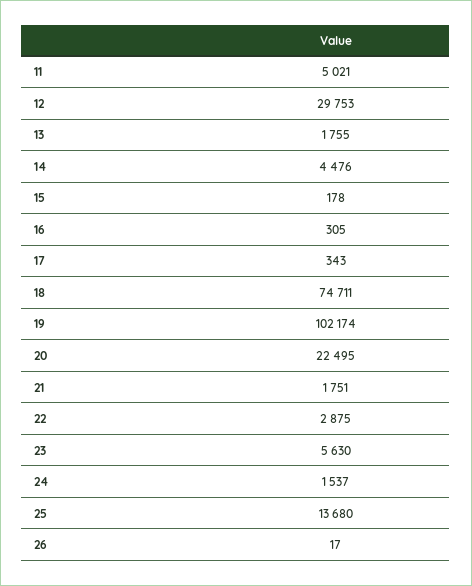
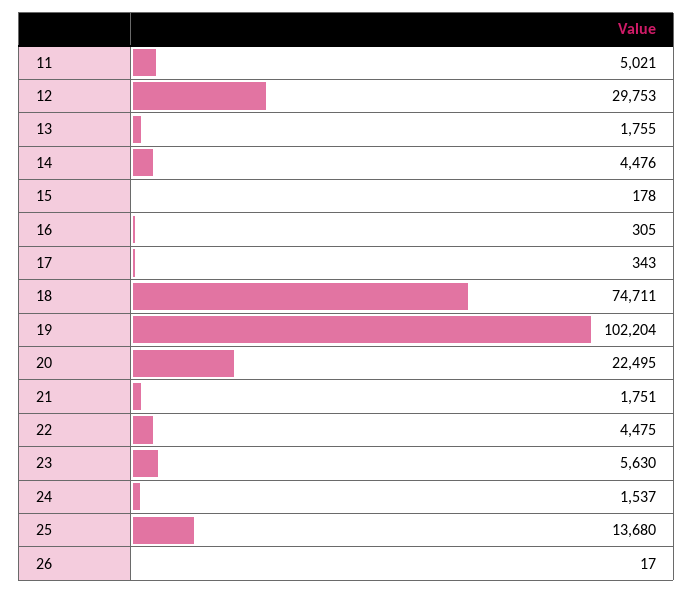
  {
    "11": 5021,
    "12": 29753,
    "13": 1755,
    "14": 4476,
    "15": 178,
    "16": 305,
    "17": 343,
    "18": 74711,
-   "19": 102174,
+   "19": 102204,
    "20": 22495,
    "21": 1751,
-   "22": 2875,
+   "22": 4475,
    "23": 5630,
    "24": 1537,
    "25": 13680,
    "26": 17
  }

